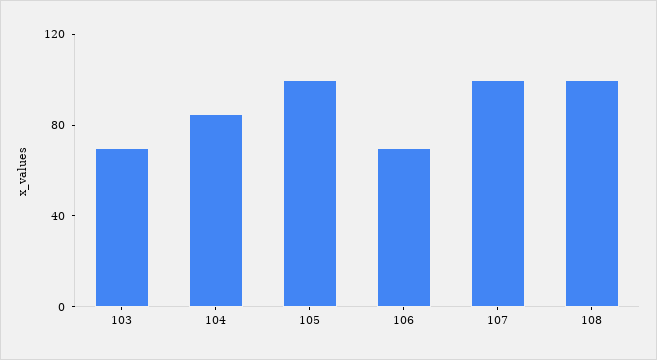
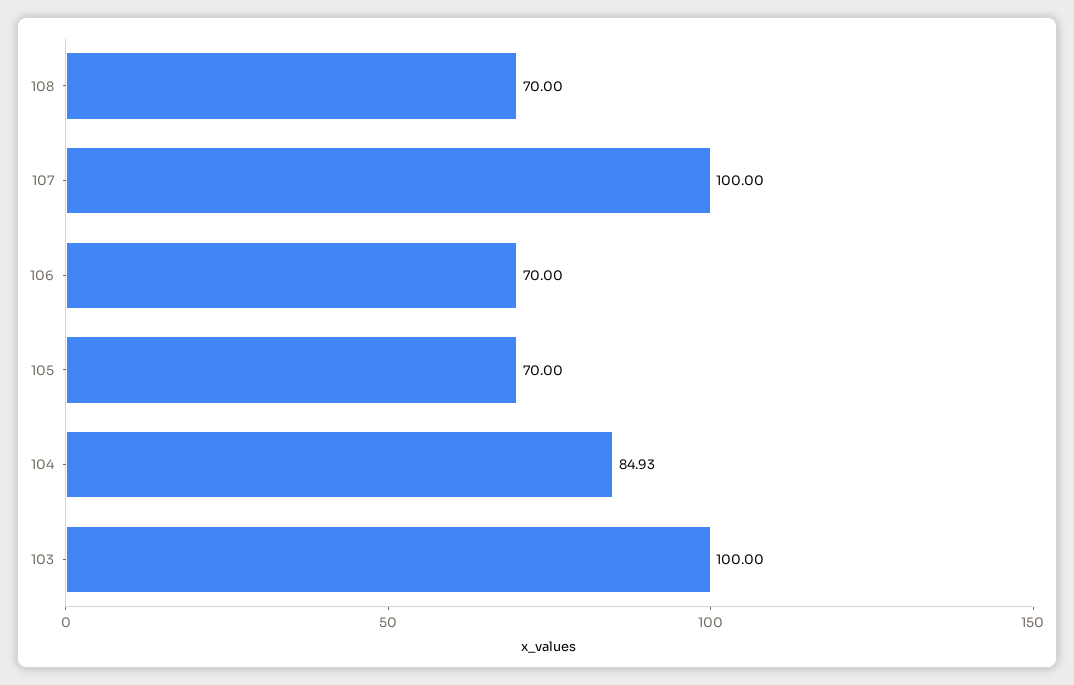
  {
-   "103": 70,
+   "103": 100,
    "104": 84.93,
-   "105": 100,
+   "105": 70,
    "106": 70,
    "107": 100,
-   "108": 100
+   "108": 70
  }

